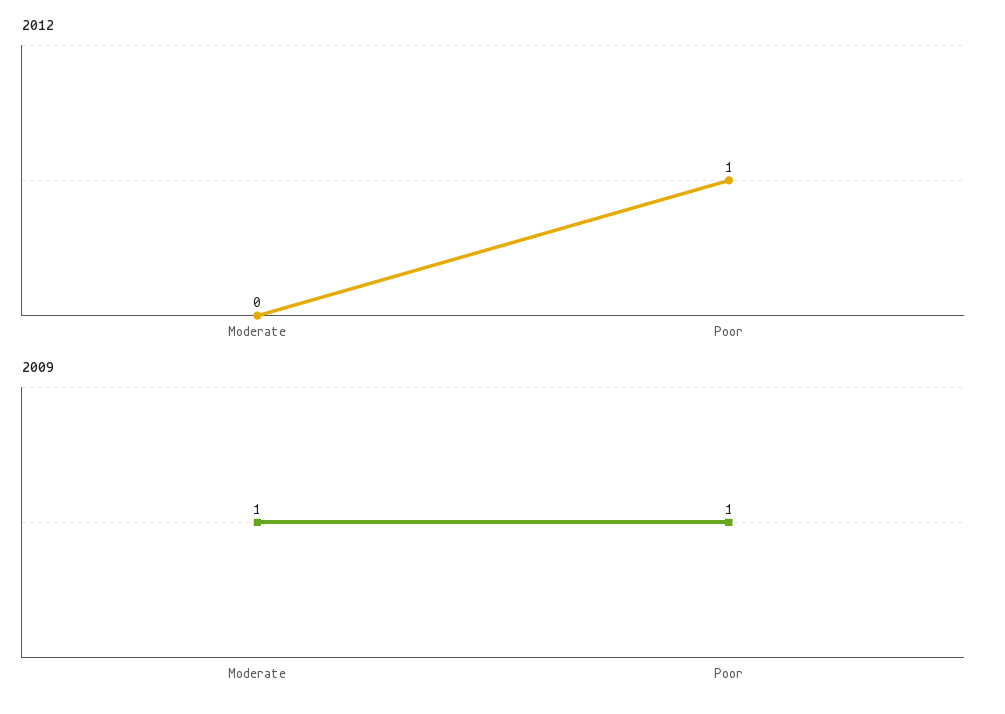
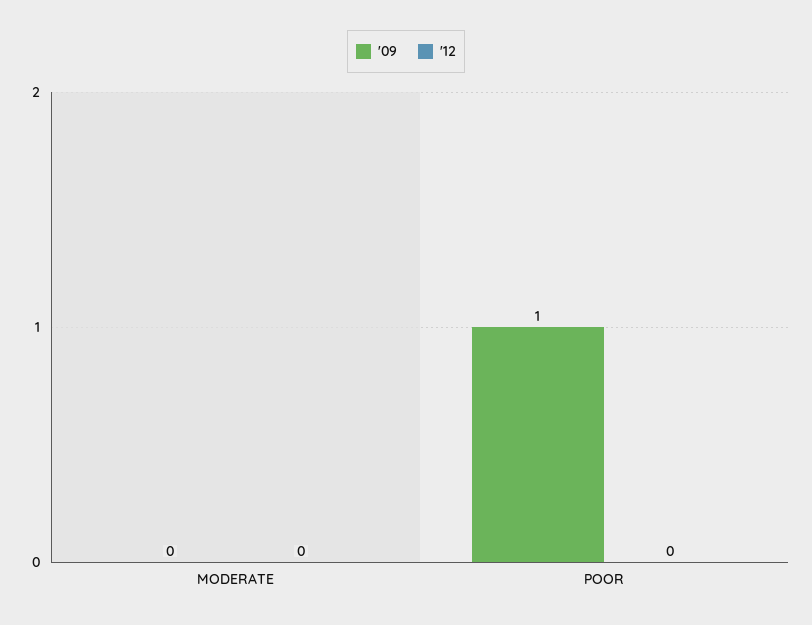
  {
    "2012": {
      "Moderate": 0,
-     "Poor": 1
+     "Poor": 0
    },
    "2009": {
-     "Moderate": 1,
+     "Moderate": 0,
      "Poor": 1
    }
  }

